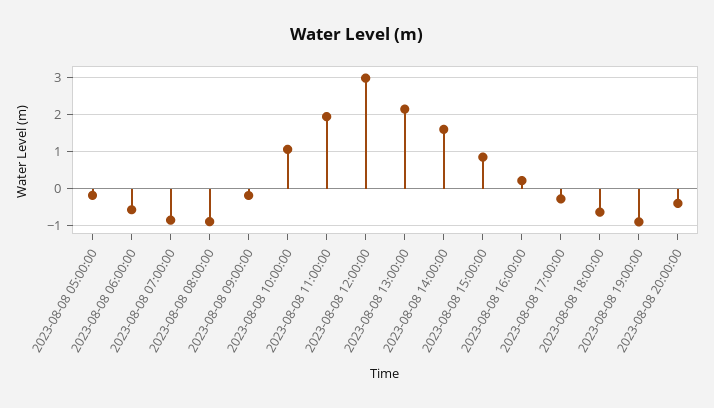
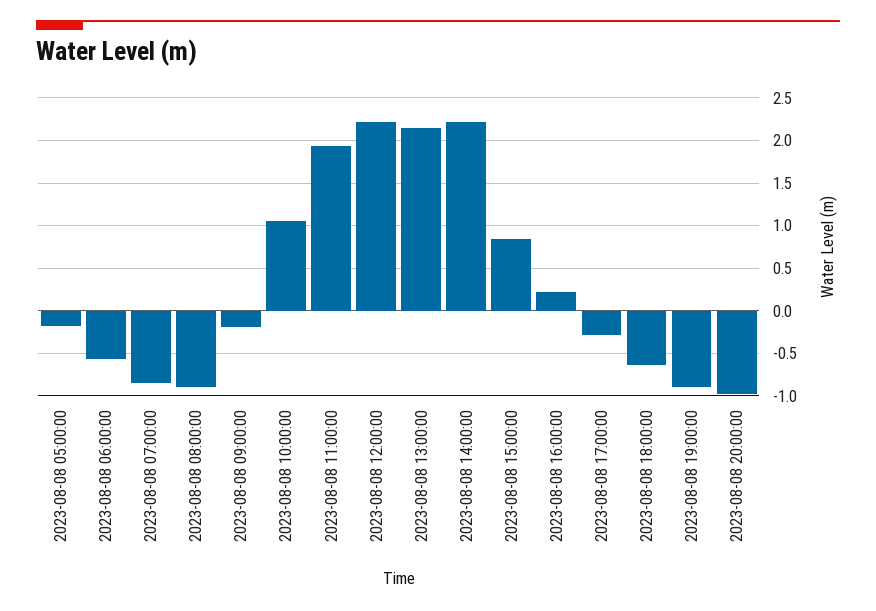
  {
    "2023-08-08 05:00:00": -0.2,
    "2023-08-08 06:00:00": -0.6,
    "2023-08-08 07:00:00": -0.9,
    "2023-08-08 08:00:00": -0.9,
    "2023-08-08 09:00:00": -0.2,
    "2023-08-08 10:00:00": 1.1,
    "2023-08-08 11:00:00": 1.9,
-   "2023-08-08 12:00:00": 3,
+   "2023-08-08 12:00:00": 2.2,
    "2023-08-08 13:00:00": 2.1,
-   "2023-08-08 14:00:00": 1.6,
+   "2023-08-08 14:00:00": 2.2,
    "2023-08-08 15:00:00": 0.8,
    "2023-08-08 16:00:00": 0.2,
    "2023-08-08 17:00:00": -0.3,
    "2023-08-08 18:00:00": -0.6,
    "2023-08-08 19:00:00": -0.9,
-   "2023-08-08 20:00:00": -0.4
+   "2023-08-08 20:00:00": -1
  }

